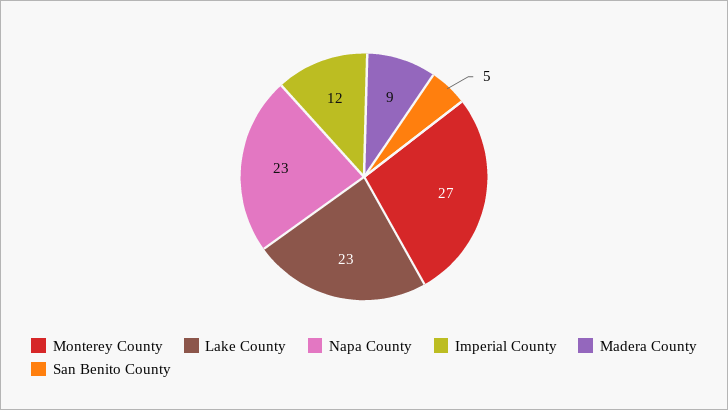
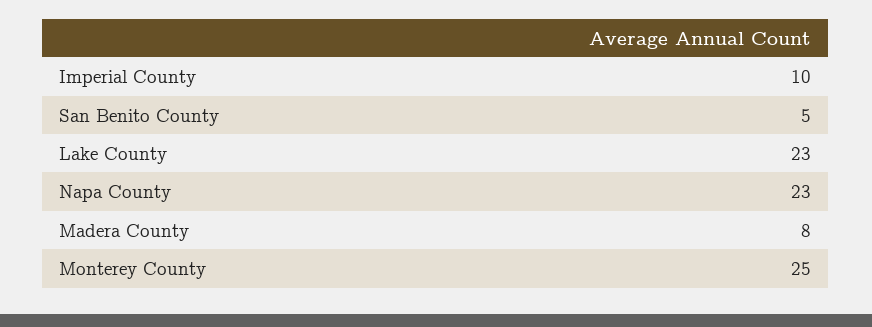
  {
-   "Monterey County": 27,
+   "Monterey County": 25,
    "Lake County": 23,
    "Napa County": 23,
-   "Imperial County": 12,
+   "Imperial County": 10,
-   "Madera County": 9,
+   "Madera County": 8,
    "San Benito County": 5
  }

